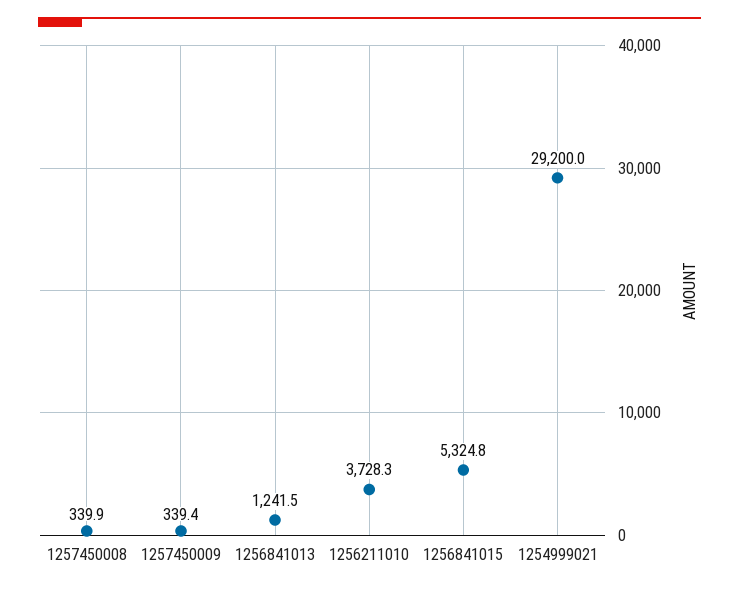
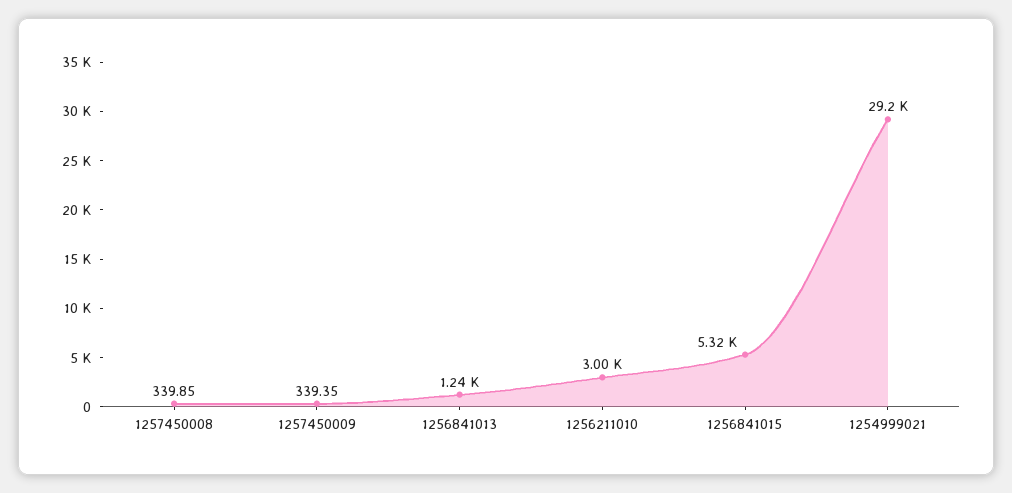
  {
    "1257450008": 339.85,
    "1257450009": 339.35,
    "1256841013": 1241.5,
-   "1256211010": 3728.3,
+   "1256211010": 3000,
    "1256841015": 5324.8,
    "1254999021": 29200
  }

